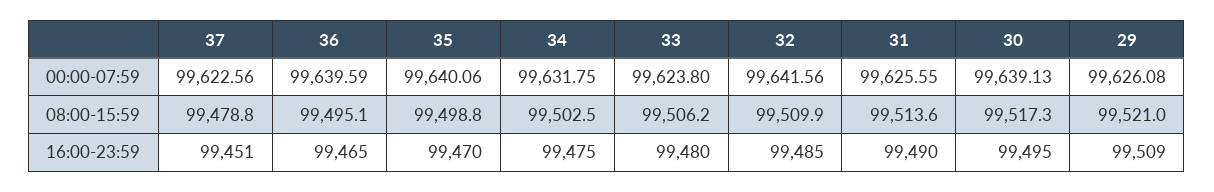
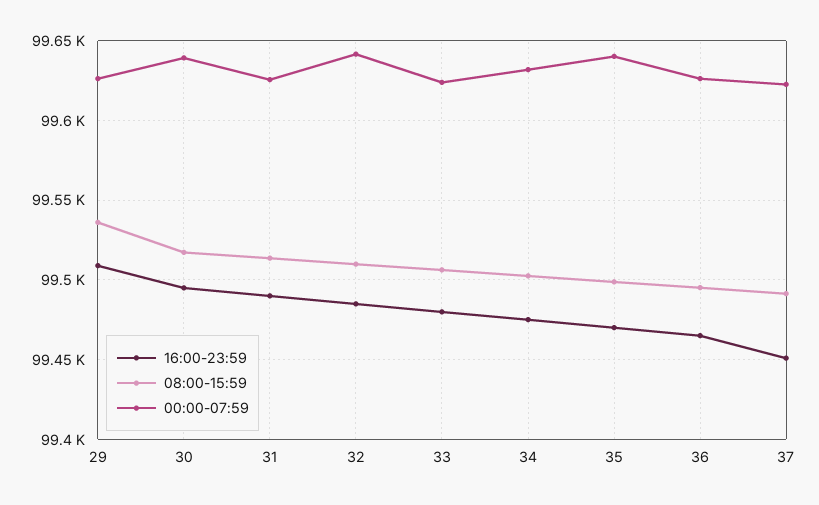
  {
    "00:00-07:59": {
      "37": 99622.56,
-     "36": 99639.59,
+     "36": 99625,
      "35": 99640.06,
      "34": 99631.75,
      "33": 99623.8,
      "32": 99641.56,
      "31": 99625.55,
      "30": 99639.13,
      "29": 99626.08
    },
    "08:00-15:59": {
-     "37": 99478.8,
+     "37": 99490,
      "36": 99495.1,
      "35": 99498.8,
      "34": 99502.5,
      "33": 99506.2,
      "32": 99509.9,
      "31": 99513.6,
      "30": 99517.3,
-     "29": 99521
+     "29": 99535
    },
    "16:00-23:59": {
      "37": 99451,
      "36": 99465,
      "35": 99470,
      "34": 99475,
      "33": 99480,
      "32": 99485,
      "31": 99490,
      "30": 99495,
      "29": 99509
    }
  }

